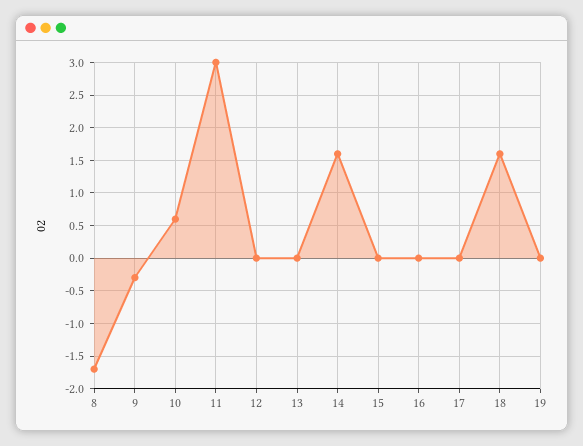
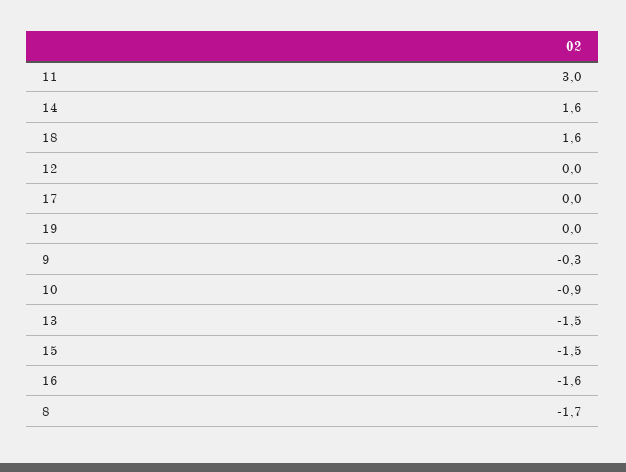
  {
    "8": -1.7,
    "9": -0.3,
-   "10": 0.6,
+   "10": -0.9,
    "11": 3,
    "12": 0,
-   "13": 0,
+   "13": -1.5,
    "14": 1.6,
-   "15": 0,
+   "15": -1.5,
-   "16": 0,
+   "16": -1.6,
    "17": 0,
    "18": 1.6,
    "19": 0
  }

